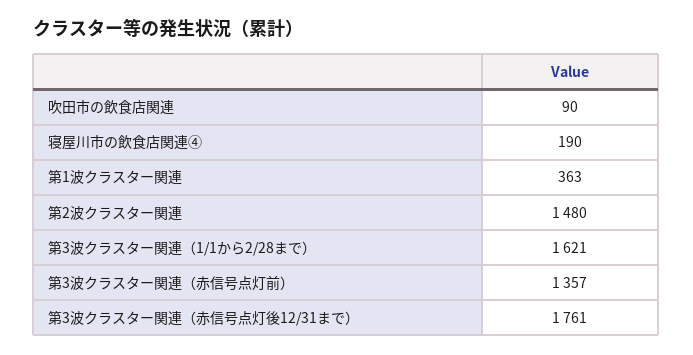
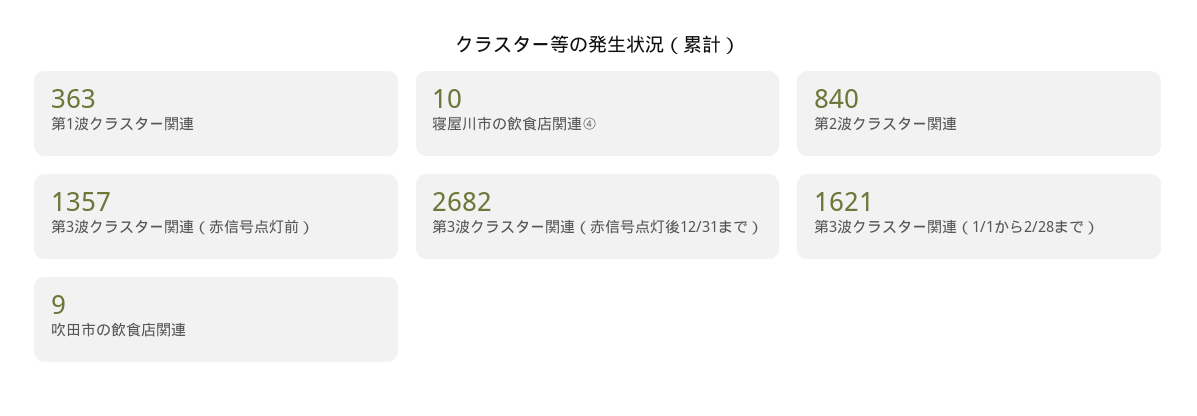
  {
-   "吹田市の飲食店関連": 90,
+   "吹田市の飲食店関連": 9,
-   "寝屋川市の飲食店関連④": 190,
+   "寝屋川市の飲食店関連④": 10,
    "第1波クラスター関連": 363,
-   "第2波クラスター関連": 1480,
+   "第2波クラスター関連": 840,
    "第3波クラスター関連（1/1から2/28まで）": 1621,
    "第3波クラスター関連（赤信号点灯前）": 1357,
-   "第3波クラスター関連（赤信号点灯後12/31まで）": 1761
+   "第3波クラスター関連（赤信号点灯後12/31まで）": 2682
  }

